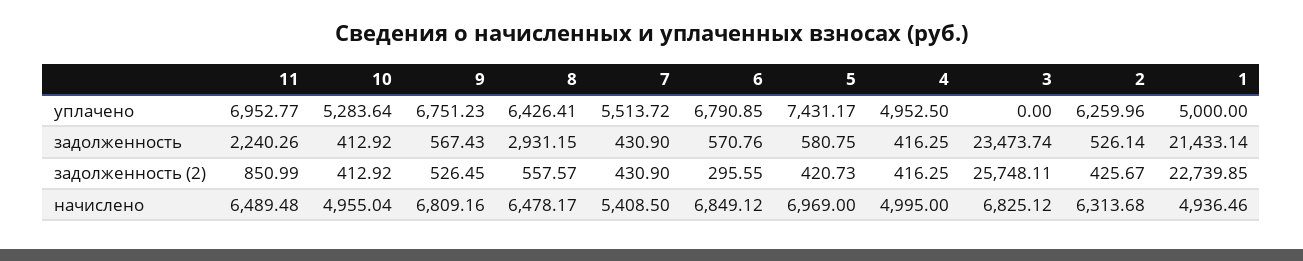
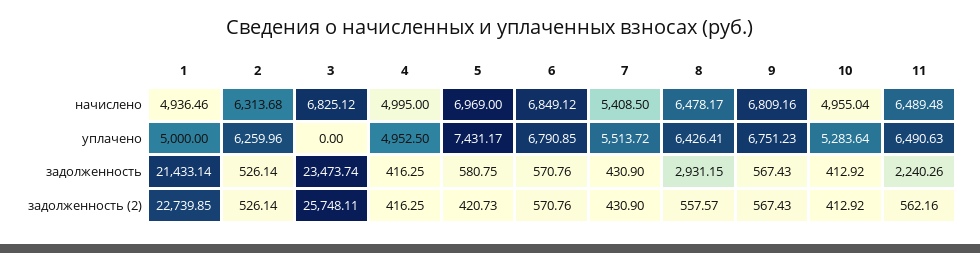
  {
    "11": {
-     "уплачено": 6952.77,
+     "уплачено": 6490.63,
      "задолженность": 2240.26,
-     "задолженность (2)": 850.99,
+     "задолженность (2)": 562.16,
      "начислено": 6489.48
    },
    "10": {
      "уплачено": 5283.64,
      "задолженность": 412.92,
      "задолженность (2)": 412.92,
      "начислено": 4955.04
    },
    "9": {
      "уплачено": 6751.23,
      "задолженность": 567.43,
-     "задолженность (2)": 526.45,
+     "задолженность (2)": 567.43,
      "начислено": 6809.16
    },
    "8": {
      "уплачено": 6426.41,
      "задолженность": 2931.15,
      "задолженность (2)": 557.57,
      "начислено": 6478.17
    },
    "7": {
      "уплачено": 5513.72,
      "задолженность": 430.9,
      "задолженность (2)": 430.9,
      "начислено": 5408.5
    },
    "6": {
      "уплачено": 6790.85,
      "задолженность": 570.76,
-     "задолженность (2)": 295.55,
+     "задолженность (2)": 570.76,
      "начислено": 6849.12
    },
    "5": {
      "уплачено": 7431.17,
      "задолженность": 580.75,
      "задолженность (2)": 420.73,
      "начислено": 6969
    },
    "4": {
      "уплачено": 4952.5,
      "задолженность": 416.25,
      "задолженность (2)": 416.25,
      "начислено": 4995
    },
    "3": {
      "уплачено": 0,
      "задолженность": 23473.74,
      "задолженность (2)": 25748.11,
      "начислено": 6825.12
    },
    "2": {
      "уплачено": 6259.96,
      "задолженность": 526.14,
-     "задолженность (2)": 425.67,
+     "задолженность (2)": 526.14,
      "начислено": 6313.68
    },
    "1": {
      "уплачено": 5000,
      "задолженность": 21433.14,
      "задолженность (2)": 22739.85,
      "начислено": 4936.46
    }
  }

